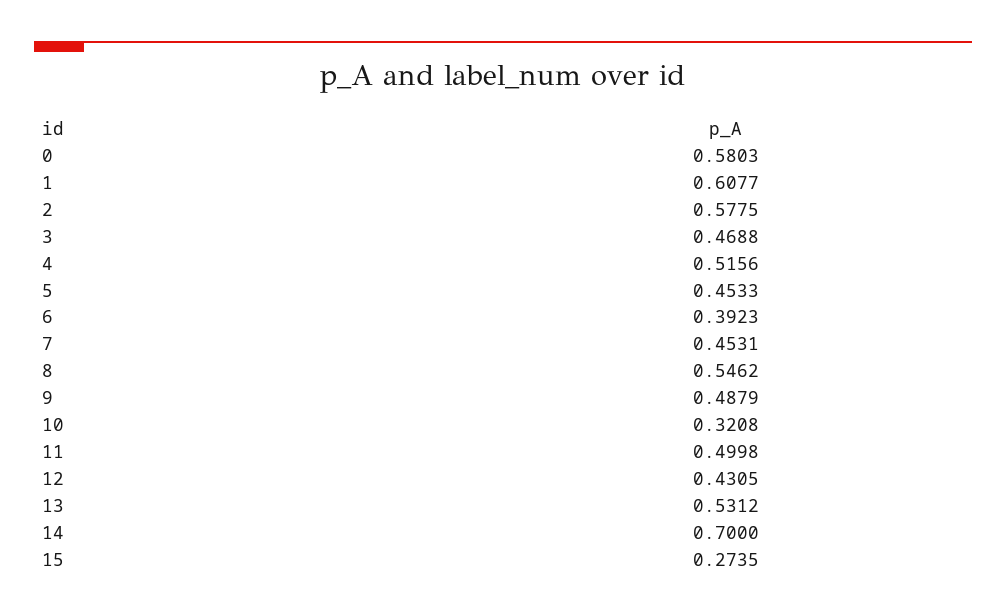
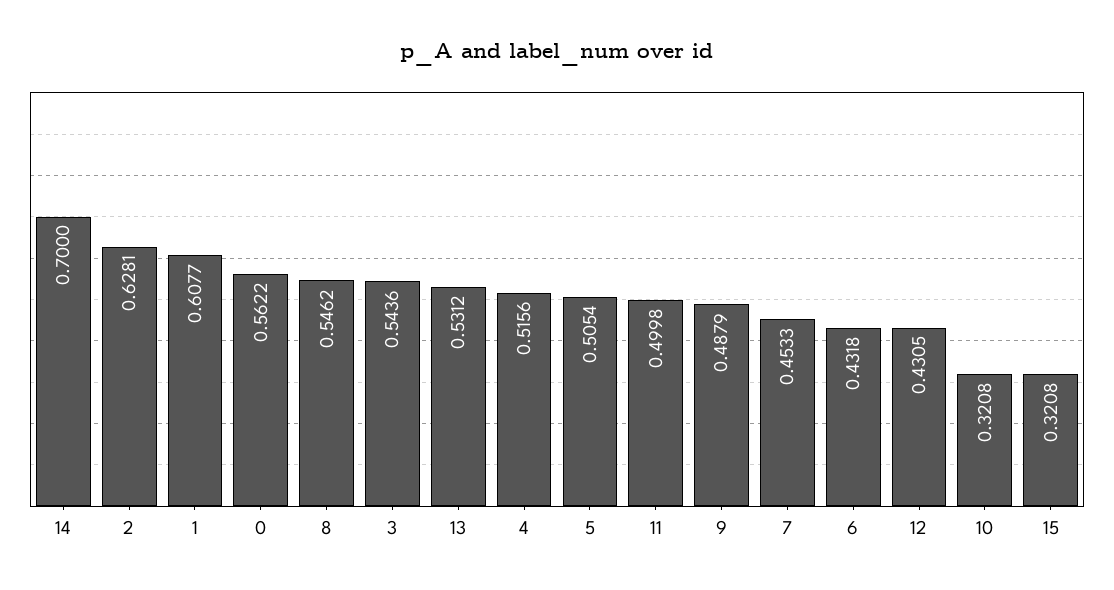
  {
-   "0": 0.5803,
+   "0": 0.5622,
    "1": 0.6077,
-   "2": 0.5775,
+   "2": 0.6281,
-   "3": 0.4688,
+   "3": 0.5436,
    "4": 0.5156,
-   "5": 0.4533,
+   "5": 0.5054,
-   "6": 0.3923,
+   "6": 0.4318,
-   "7": 0.4531,
+   "7": 0.4533,
    "8": 0.5462,
    "9": 0.4879,
    "10": 0.3208,
    "11": 0.4998,
    "12": 0.4305,
    "13": 0.5312,
    "14": 0.7,
-   "15": 0.2735
+   "15": 0.3208
  }

